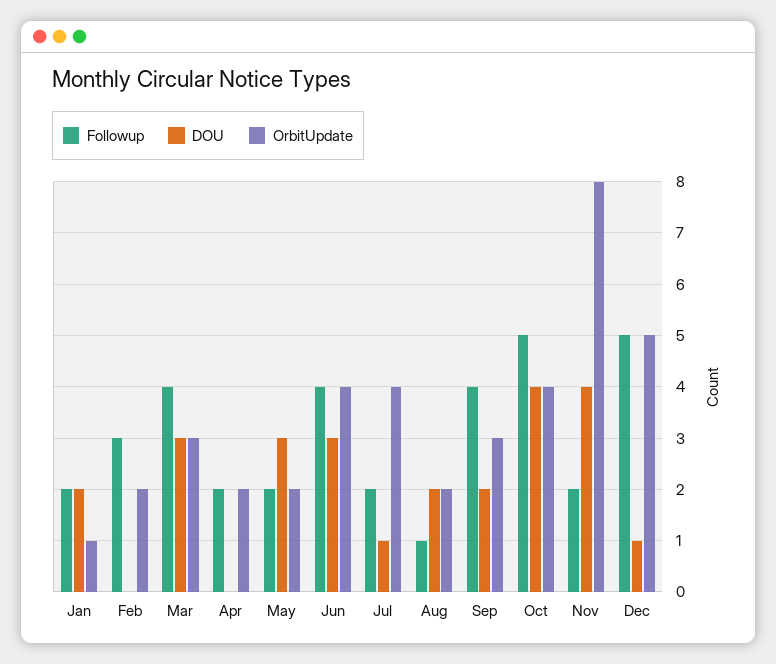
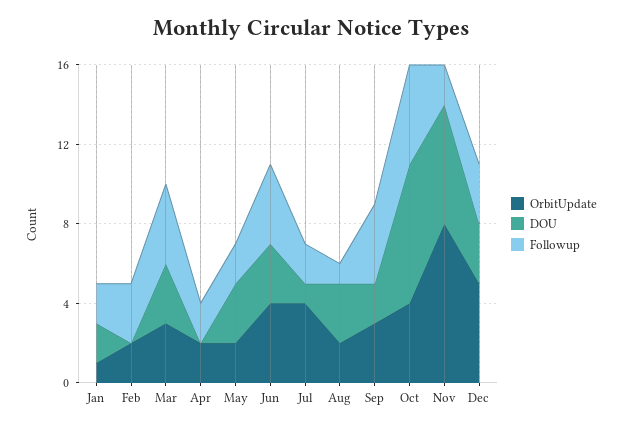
  {
    "Followup": {
      "Jan": 2,
      "Feb": 3,
      "Mar": 4,
      "Apr": 2,
      "May": 2,
      "Jun": 4,
      "Jul": 2,
      "Aug": 1,
      "Sep": 4,
      "Oct": 5,
      "Nov": 2,
-     "Dec": 5
+     "Dec": 3
    },
    "DOU": {
      "Jan": 2,
      "Feb": 0,
      "Mar": 3,
      "Apr": 0,
      "May": 3,
      "Jun": 3,
      "Jul": 1,
-     "Aug": 2,
+     "Aug": 3,
      "Sep": 2,
-     "Oct": 4,
+     "Oct": 7,
-     "Nov": 4,
+     "Nov": 6,
-     "Dec": 1
+     "Dec": 3
    },
    "OrbitUpdate": {
      "Jan": 1,
      "Feb": 2,
      "Mar": 3,
      "Apr": 2,
      "May": 2,
      "Jun": 4,
      "Jul": 4,
      "Aug": 2,
      "Sep": 3,
      "Oct": 4,
      "Nov": 8,
      "Dec": 5
    }
  }

